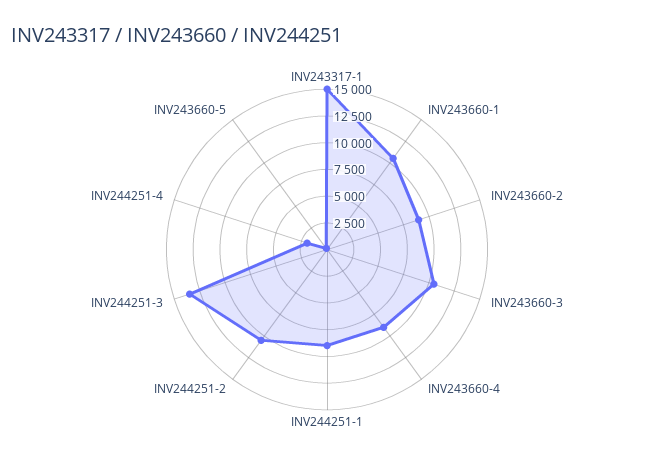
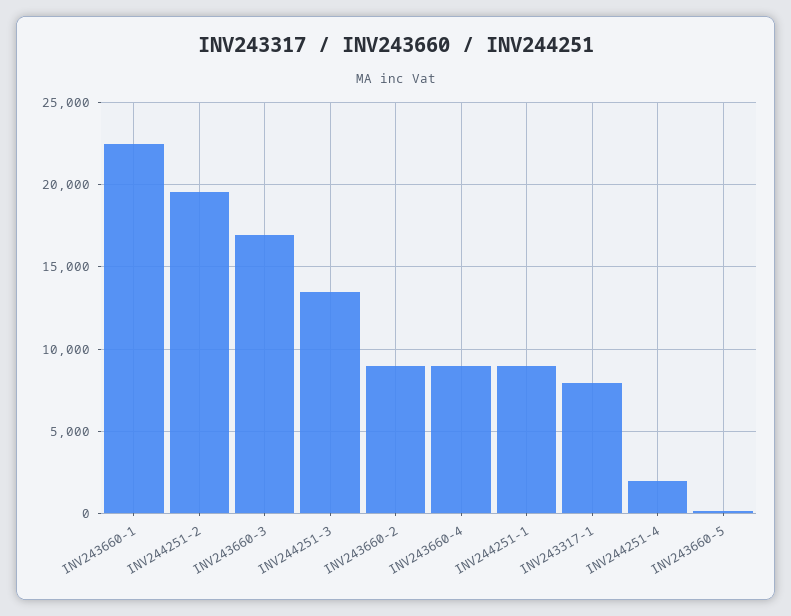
  {
-   "INV243317-1": 15000,
+   "INV243317-1": 8000,
-   "INV243660-1": 10000,
+   "INV243660-1": 22500,
    "INV243660-2": 9000,
-   "INV243660-3": 10000,
+   "INV243660-3": 17000,
    "INV243660-4": 9000,
    "INV244251-1": 9000,
-   "INV244251-2": 10000,
+   "INV244251-2": 19500,
    "INV244251-3": 13500,
    "INV244251-4": 2000,
    "INV243660-5": 0
  }

